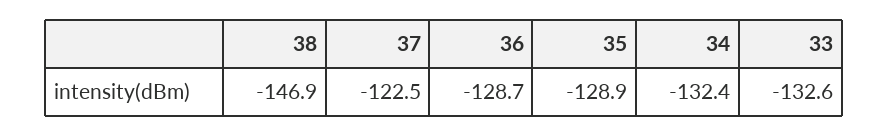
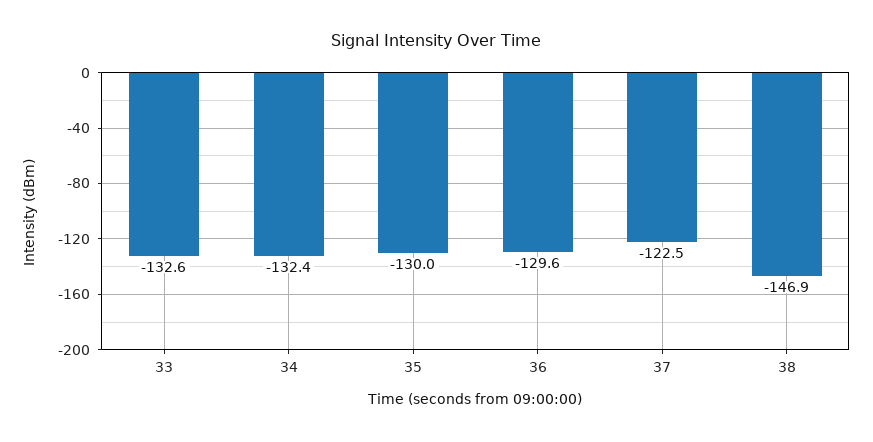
  {
    "38": -146.9,
    "37": -122.5,
-   "36": -128.7,
+   "36": -129.6,
-   "35": -128.9,
+   "35": -130,
    "34": -132.4,
    "33": -132.6
  }

